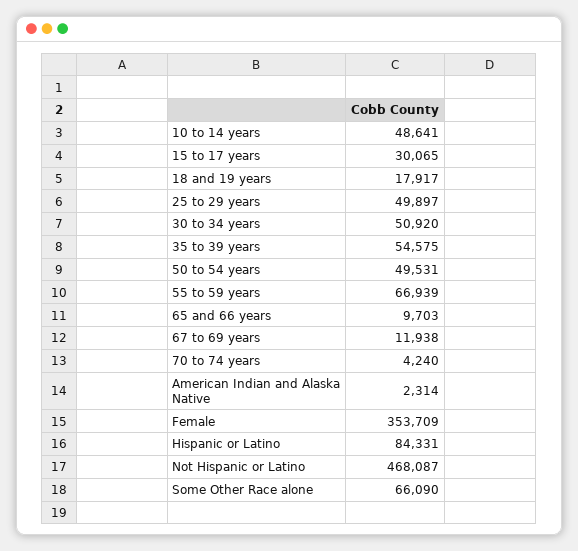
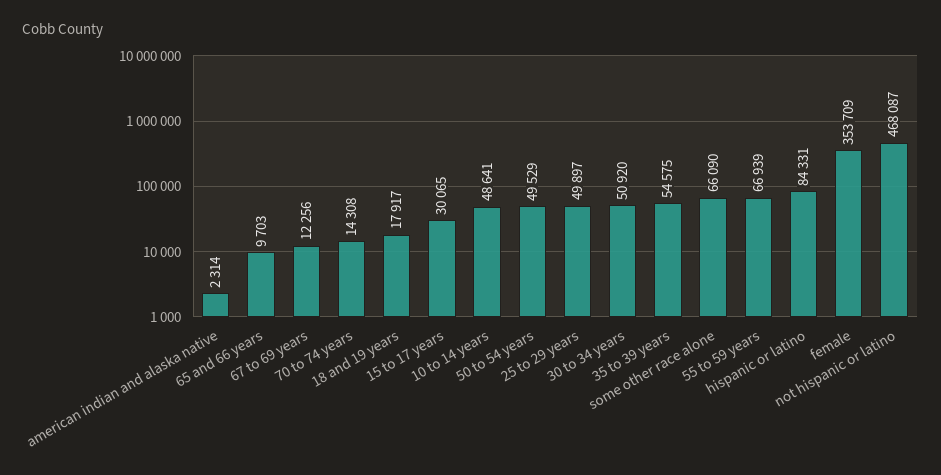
  {
    "10 to 14 years": 48641,
    "15 to 17 years": 30065,
    "18 and 19 years": 17917,
    "25 to 29 years": 49897,
    "30 to 34 years": 50920,
    "35 to 39 years": 54575,
-   "50 to 54 years": 49531,
+   "50 to 54 years": 49529,
    "55 to 59 years": 66939,
    "65 and 66 years": 9703,
-   "67 to 69 years": 11938,
+   "67 to 69 years": 12256,
-   "70 to 74 years": 4240,
+   "70 to 74 years": 14308,
    "American Indian and Alaska Native": 2314,
    "Female": 353709,
    "Hispanic or Latino": 84331,
    "Not Hispanic or Latino": 468087,
    "Some Other Race alone": 66090
  }

